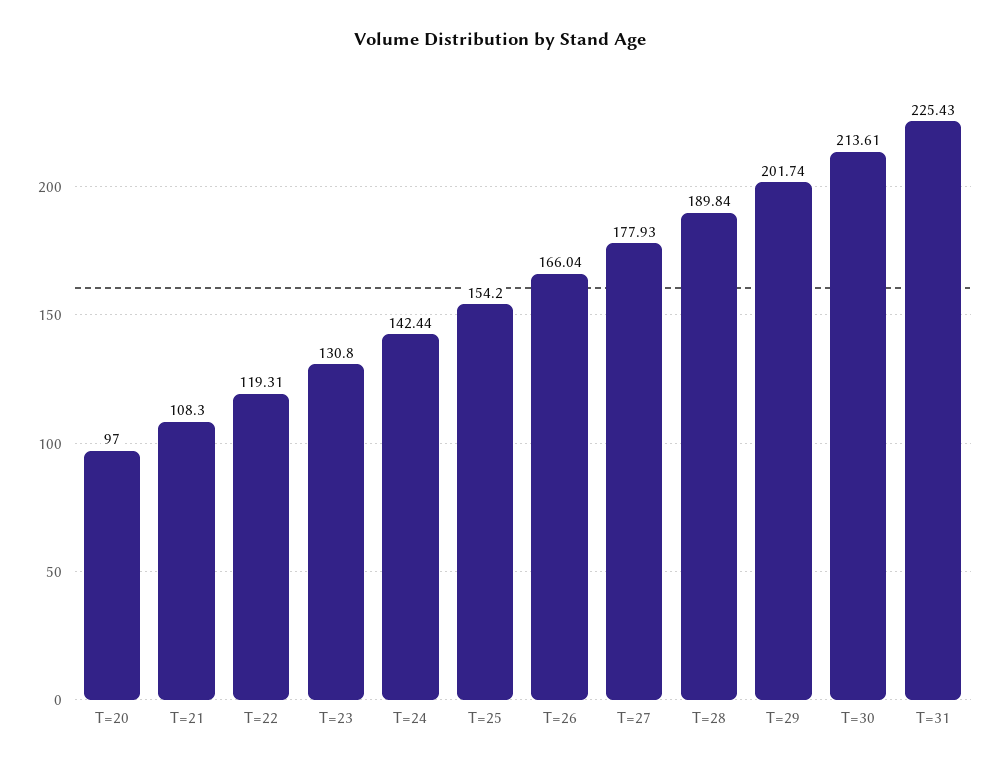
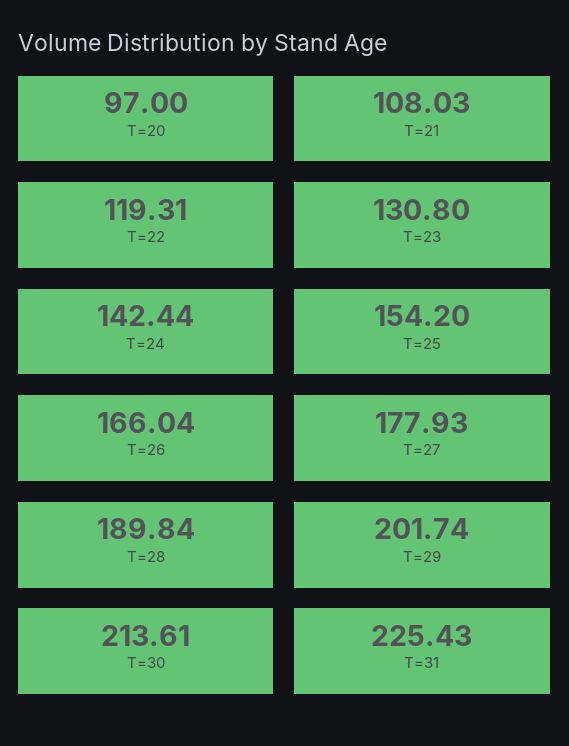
  {
    "T=20": 97,
-   "T=21": 108.3,
+   "T=21": 108.03,
    "T=22": 119.31,
    "T=23": 130.8,
    "T=24": 142.44,
    "T=25": 154.2,
    "T=26": 166.04,
    "T=27": 177.93,
    "T=28": 189.84,
    "T=29": 201.74,
    "T=30": 213.61,
    "T=31": 225.43
  }

